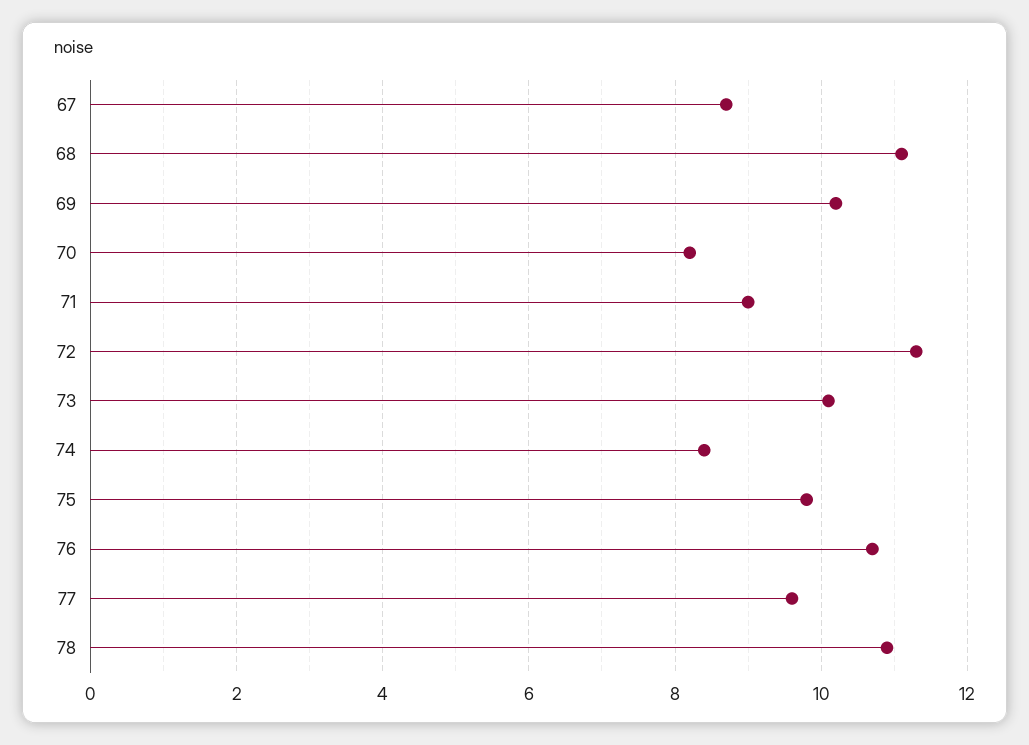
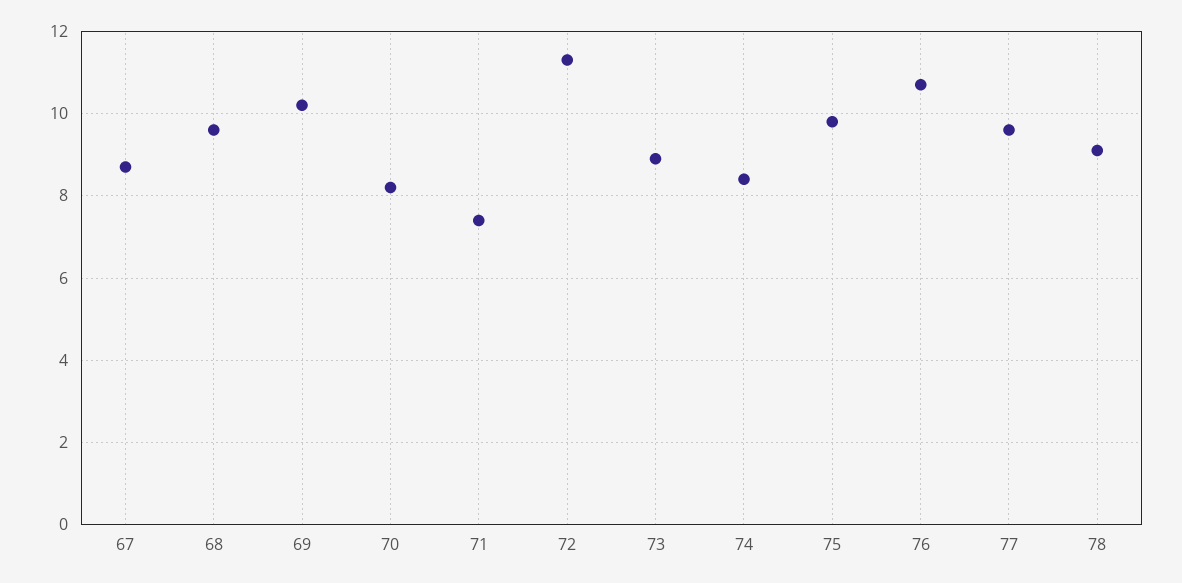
  {
    "67": 8.5,
-   "68": 11,
+   "68": 9.5,
    "69": 10,
    "70": 8,
-   "71": 9,
+   "71": 7.5,
    "72": 11.5,
-   "73": 10,
+   "73": 9,
    "74": 8.5,
    "75": 10,
    "76": 10.5,
    "77": 9.5,
-   "78": 11
+   "78": 9
  }

